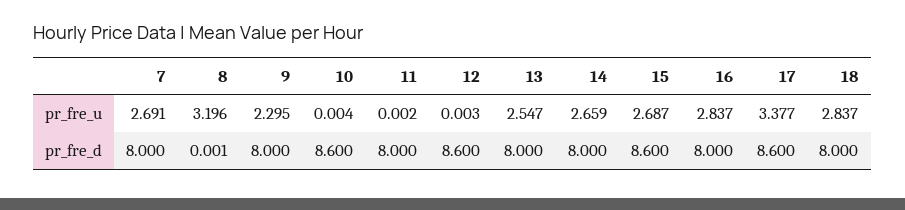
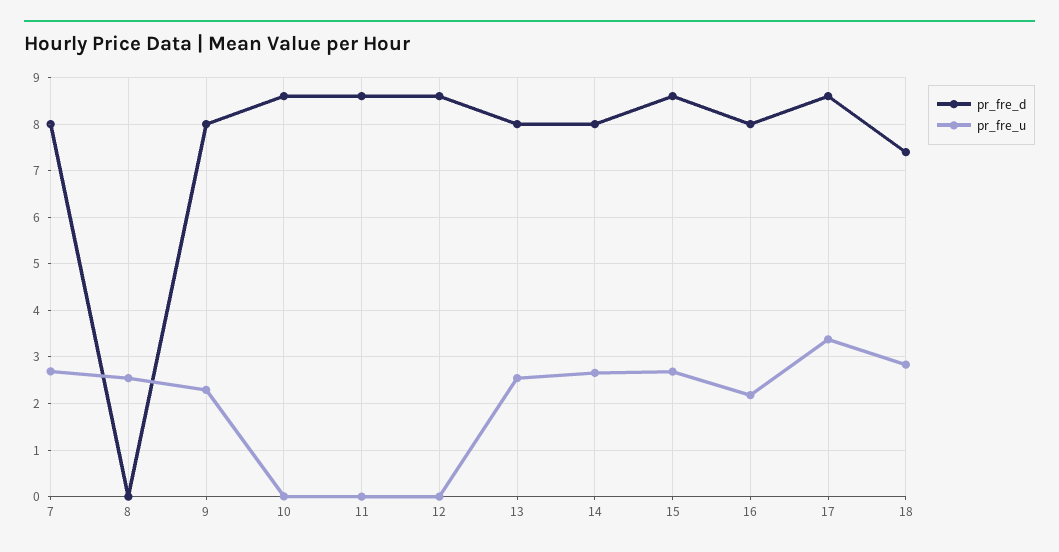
  {
    "pr_fre_u": {
      "7": 2.691,
-     "8": 3.196,
+     "8": 2.6,
      "9": 2.295,
      "10": 0.004,
      "11": 0.002,
      "12": 0.003,
      "13": 2.547,
      "14": 2.659,
      "15": 2.687,
-     "16": 2.837,
+     "16": 2.2,
      "17": 3.377,
      "18": 2.837
    },
    "pr_fre_d": {
      "7": 8,
      "8": 0.001,
      "9": 8,
      "10": 8.6,
-     "11": 8,
+     "11": 8.6,
      "12": 8.6,
      "13": 8,
      "14": 8,
      "15": 8.6,
      "16": 8,
      "17": 8.6,
-     "18": 8
+     "18": 7.4
    }
  }

